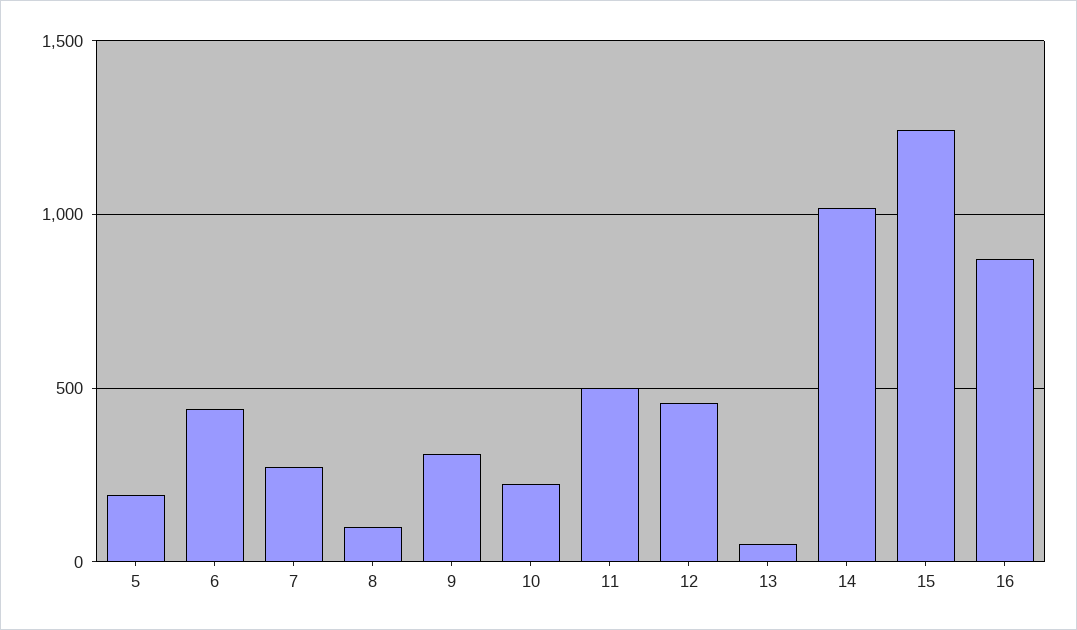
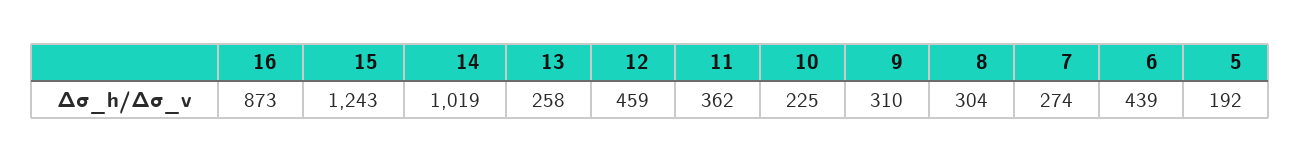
  {
    "5": 192,
    "6": 439,
    "7": 274,
-   "8": 100,
+   "8": 304,
    "9": 310,
    "10": 225,
-   "11": 500,
+   "11": 362,
    "12": 459,
-   "13": 50,
+   "13": 258,
    "14": 1019,
    "15": 1243,
    "16": 873
  }

